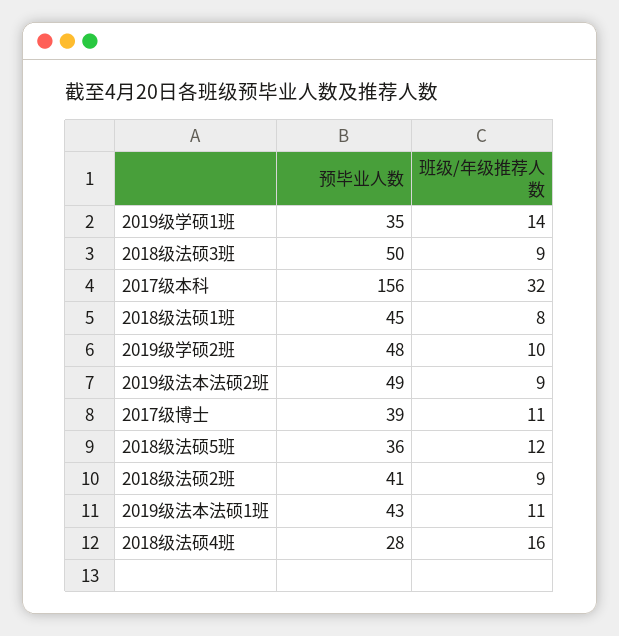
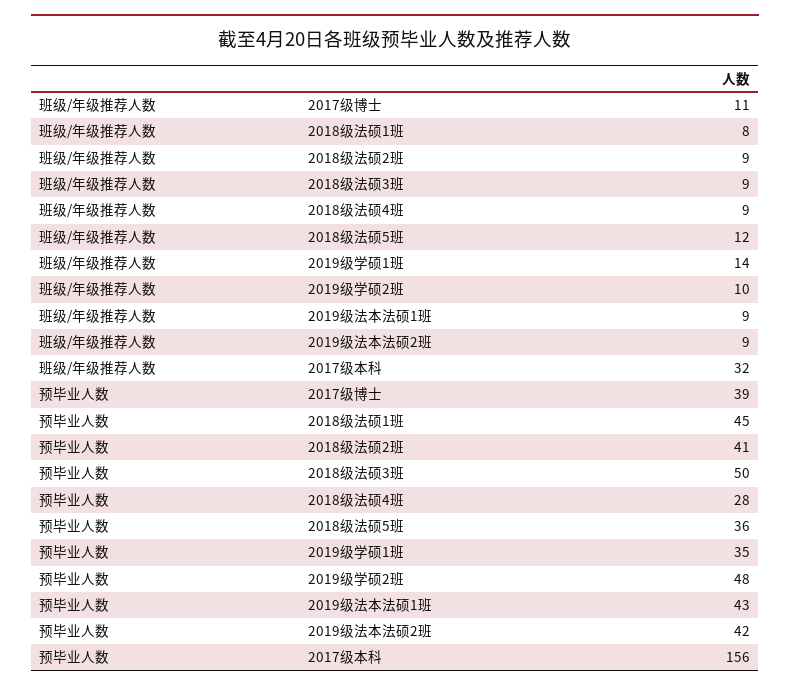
  {
    "预毕业人数": {
      "2019级学硕1班": 35,
      "2018级法硕3班": 50,
      "2017级本科": 156,
      "2018级法硕1班": 45,
      "2019级学硕2班": 48,
-     "2019级法本法硕2班": 49,
+     "2019级法本法硕2班": 42,
      "2017级博士": 39,
      "2018级法硕5班": 36,
      "2018级法硕2班": 41,
      "2019级法本法硕1班": 43,
      "2018级法硕4班": 28
    },
    "班级/年级推荐人数": {
      "2019级学硕1班": 14,
      "2018级法硕3班": 9,
      "2017级本科": 32,
      "2018级法硕1班": 8,
      "2019级学硕2班": 10,
      "2019级法本法硕2班": 9,
      "2017级博士": 11,
      "2018级法硕5班": 12,
      "2018级法硕2班": 9,
-     "2019级法本法硕1班": 11,
+     "2019级法本法硕1班": 9,
-     "2018级法硕4班": 16
+     "2018级法硕4班": 9
    }
  }

